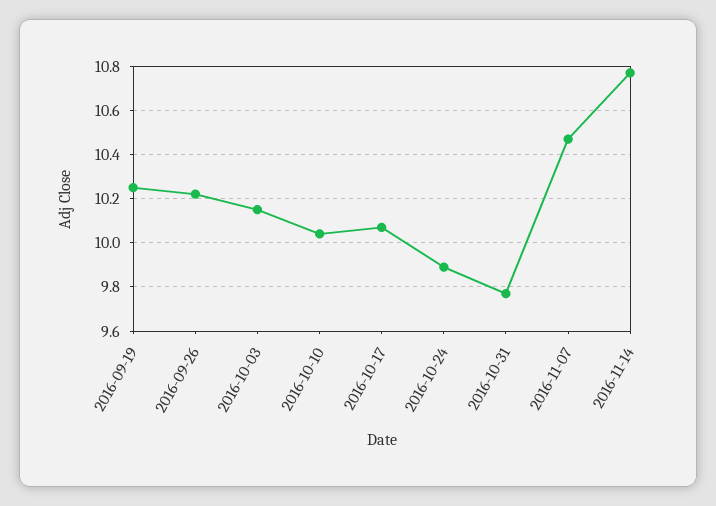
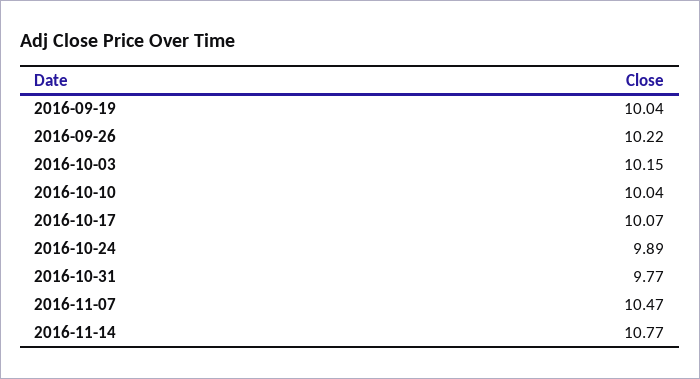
  {
-   "2016-09-19": 10.25,
+   "2016-09-19": 10.04,
    "2016-09-26": 10.22,
    "2016-10-03": 10.15,
    "2016-10-10": 10.04,
    "2016-10-17": 10.07,
    "2016-10-24": 9.89,
    "2016-10-31": 9.77,
    "2016-11-07": 10.47,
    "2016-11-14": 10.77
  }

